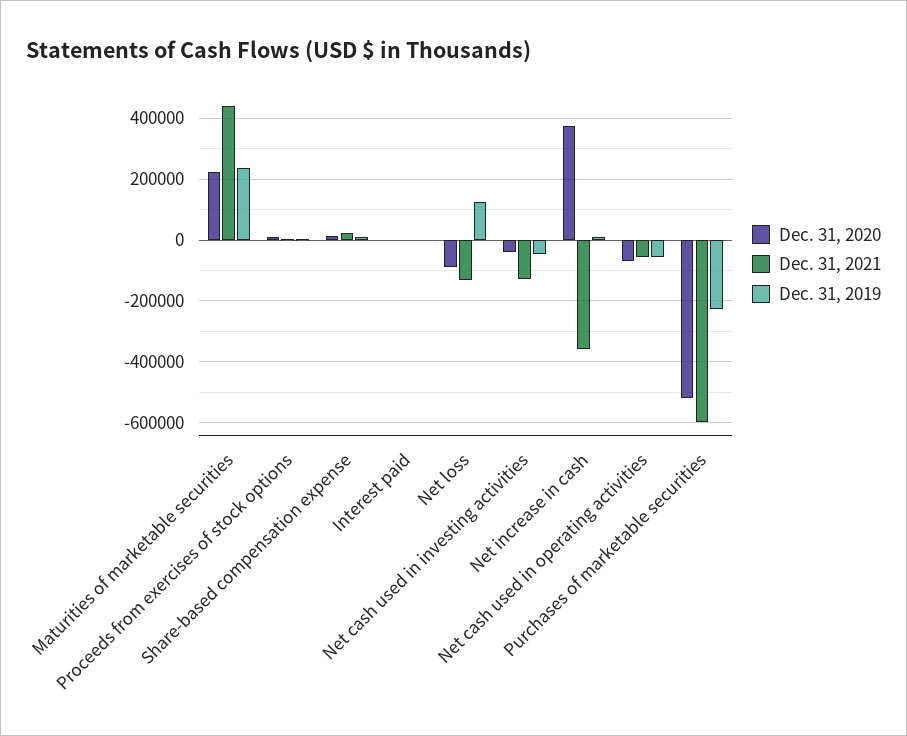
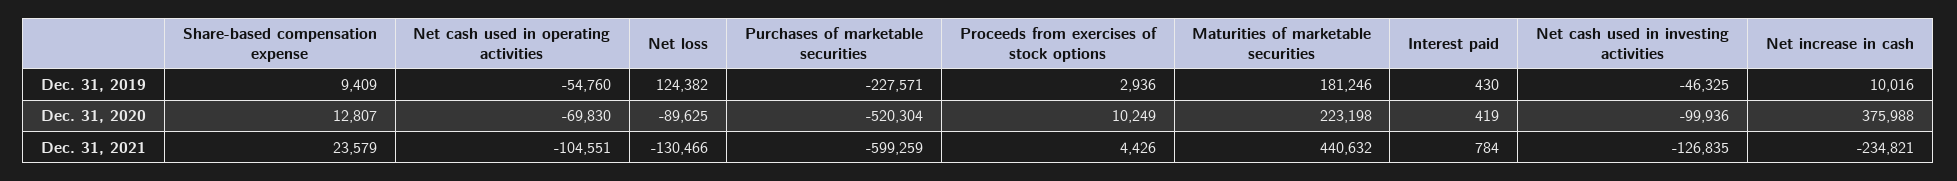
  {
    "Dec. 31, 2020": {
      "Maturities of marketable securities": 223198,
      "Proceeds from exercises of stock options": 10249,
      "Share-based compensation expense": 12807,
      "Interest paid": 419,
      "Net loss": -89625,
-     "Net cash used in investing activities": -40000,
+     "Net cash used in investing activities": -99936,
      "Net increase in cash": 375988,
      "Net cash used in operating activities": -69830,
      "Purchases of marketable securities": -520304
    },
    "Dec. 31, 2021": {
      "Maturities of marketable securities": 440632,
      "Proceeds from exercises of stock options": 4426,
      "Share-based compensation expense": 23579,
      "Interest paid": 784,
      "Net loss": -130466,
      "Net cash used in investing activities": -126835,
-     "Net increase in cash": -360000,
+     "Net increase in cash": -234821,
-     "Net cash used in operating activities": -60000,
+     "Net cash used in operating activities": -104551,
      "Purchases of marketable securities": -599259
    },
    "Dec. 31, 2019": {
-     "Maturities of marketable securities": 240000,
+     "Maturities of marketable securities": 181246,
      "Proceeds from exercises of stock options": 2936,
      "Share-based compensation expense": 9409,
      "Interest paid": 430,
      "Net loss": 124382,
      "Net cash used in investing activities": -46325,
      "Net increase in cash": 10016,
      "Net cash used in operating activities": -54760,
      "Purchases of marketable securities": -227571
    }
  }

